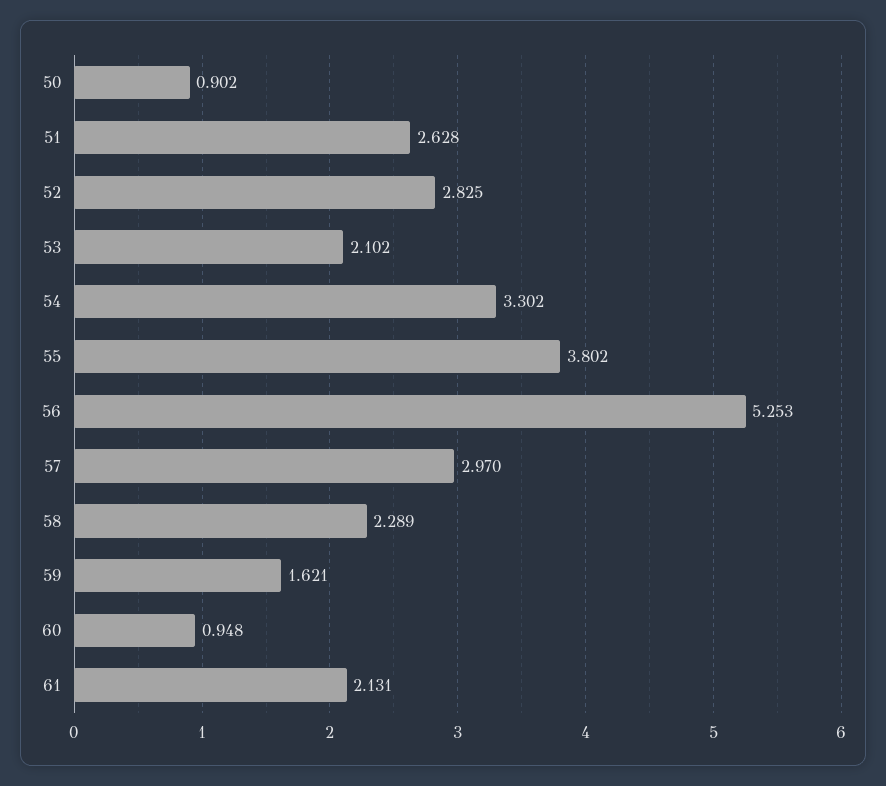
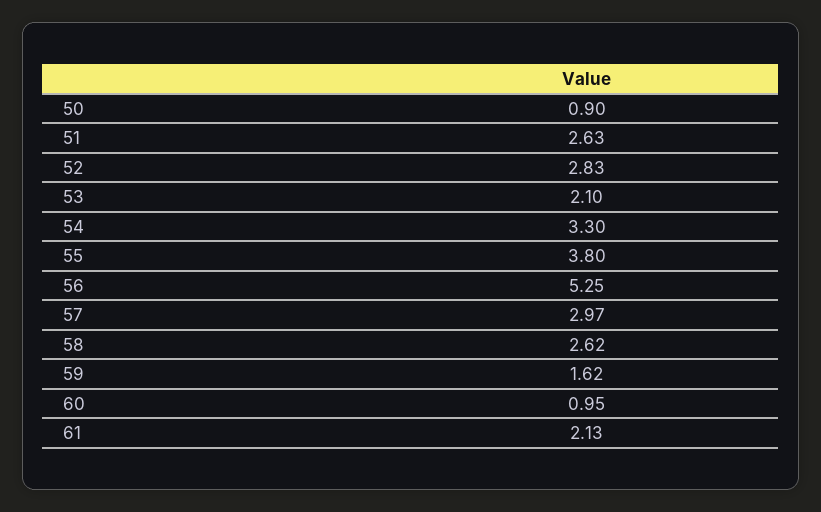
  {
    "50": 0.902,
    "51": 2.628,
    "52": 2.825,
    "53": 2.102,
    "54": 3.302,
    "55": 3.802,
    "56": 5.253,
    "57": 2.97,
-   "58": 2.289,
+   "58": 2.62,
    "59": 1.621,
    "60": 0.948,
    "61": 2.131
  }

